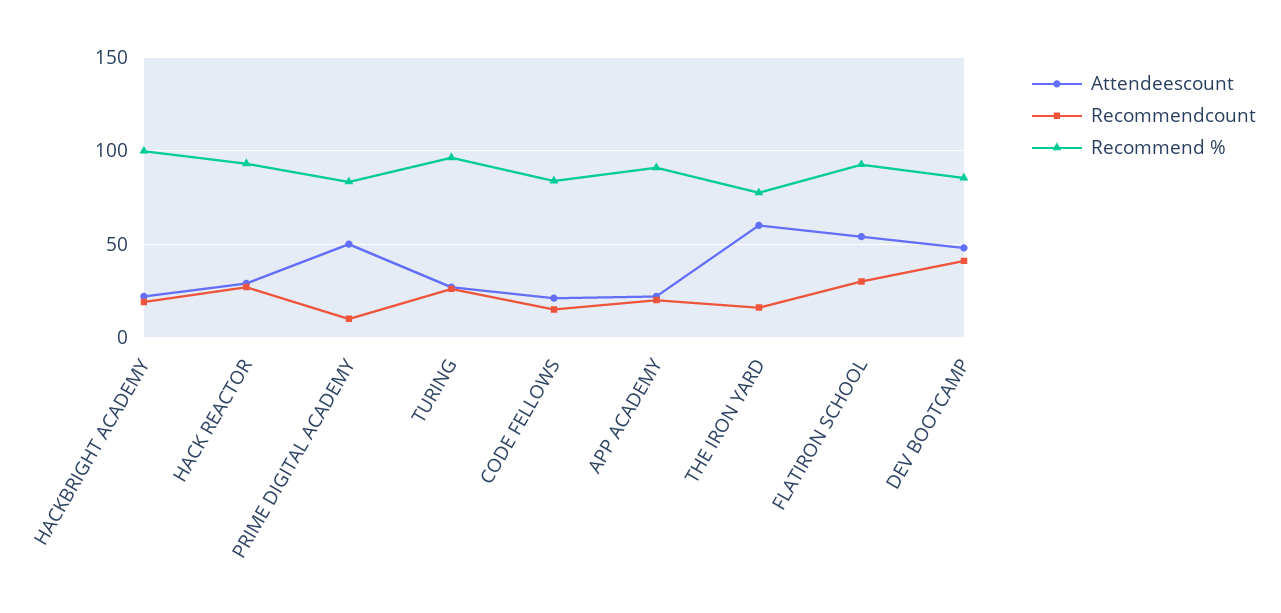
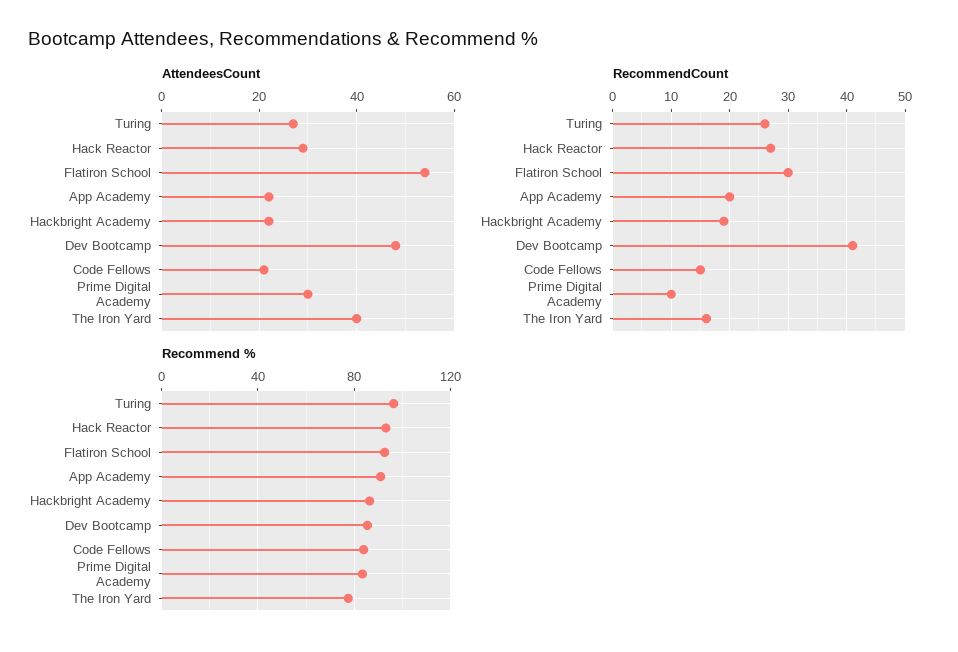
  {
    "Attendeescount": {
      "HACKBRIGHT ACADEMY": 20,
      "HACK REACTOR": 30,
-     "PRIME DIGITAL ACADEMY": 50,
+     "PRIME DIGITAL ACADEMY": 30,
      "TURING": 25,
      "CODE FELLOWS": 20,
      "APP ACADEMY": 20,
-     "THE IRON YARD": 60,
+     "THE IRON YARD": 40,
      "FLATIRON SCHOOL": 55,
      "DEV BOOTCAMP": 50
    },
    "Recommendcount": {
      "HACKBRIGHT ACADEMY": 20,
      "HACK REACTOR": 25,
      "PRIME DIGITAL ACADEMY": 10,
      "TURING": 25,
      "CODE FELLOWS": 15,
      "APP ACADEMY": 20,
      "THE IRON YARD": 15,
      "FLATIRON SCHOOL": 30,
      "DEV BOOTCAMP": 40
    },
    "Recommend %": {
-     "HACKBRIGHT ACADEMY": 100,
+     "HACKBRIGHT ACADEMY": 85,
      "HACK REACTOR": 95,
      "PRIME DIGITAL ACADEMY": 85,
      "TURING": 95,
      "CODE FELLOWS": 85,
      "APP ACADEMY": 90,
      "THE IRON YARD": 80,
      "FLATIRON SCHOOL": 95,
      "DEV BOOTCAMP": 85
    }
  }

